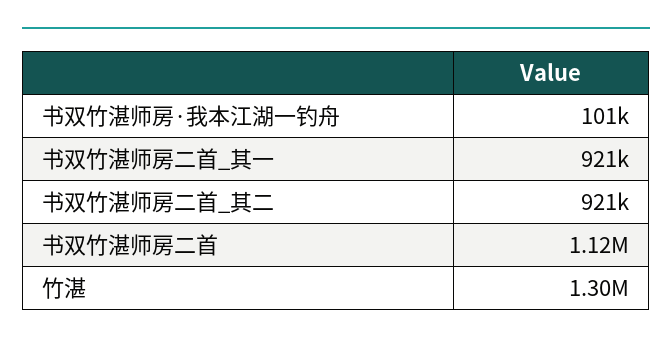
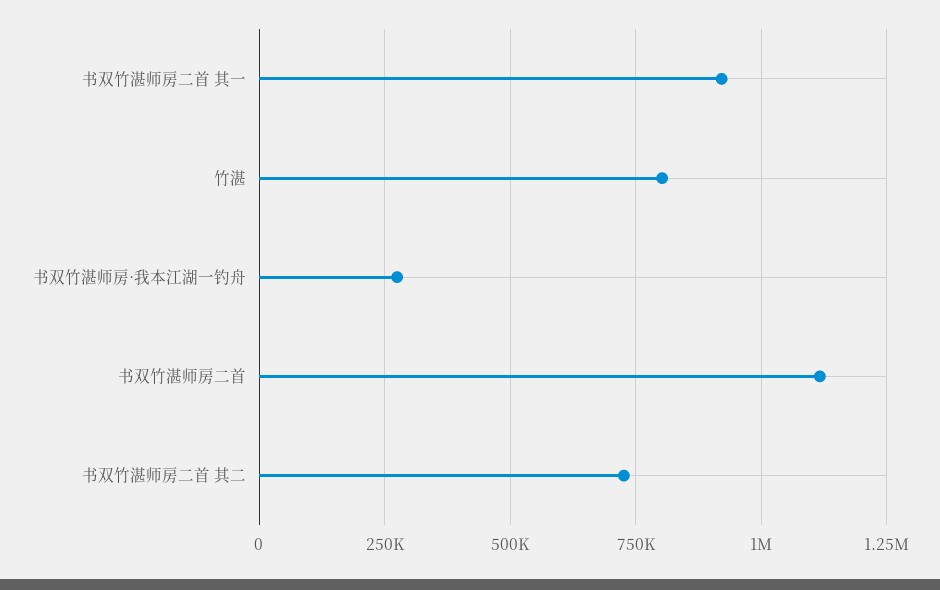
  {
-   "书双竹湛师房·我本江湖一钓舟": 101000,
+   "书双竹湛师房·我本江湖一钓舟": 275000,
    "书双竹湛师房二首_其一": 921000,
-   "书双竹湛师房二首_其二": 921000,
+   "书双竹湛师房二首_其二": 725000,
    "书双竹湛师房二首": 1120000,
-   "竹湛": 1300000
+   "竹湛": 800000
  }

